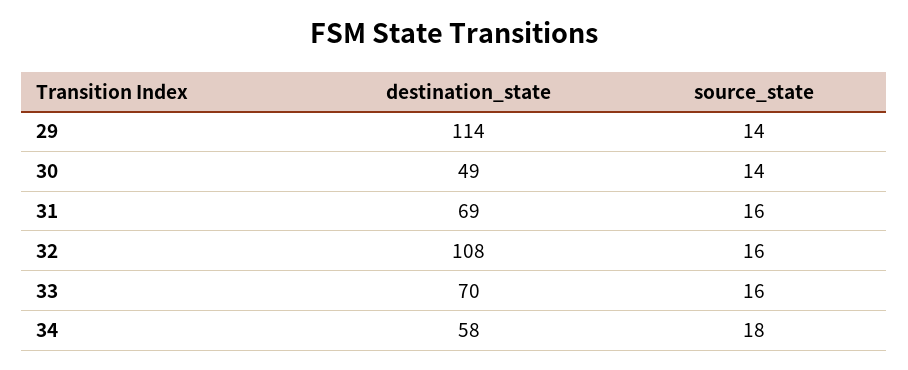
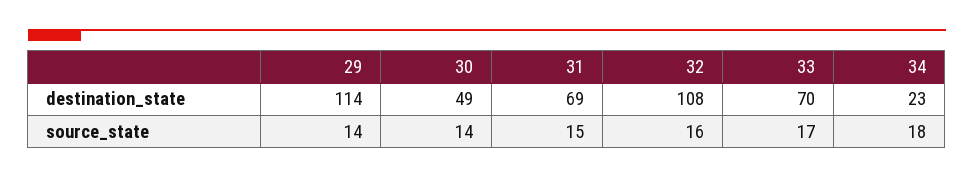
  {
    "destination_state": {
      "29": 114,
      "30": 49,
      "31": 69,
      "32": 108,
      "33": 70,
-     "34": 58
+     "34": 23
    },
    "source_state": {
      "29": 14,
      "30": 14,
-     "31": 16,
+     "31": 15,
      "32": 16,
-     "33": 16,
+     "33": 17,
      "34": 18
    }
  }

